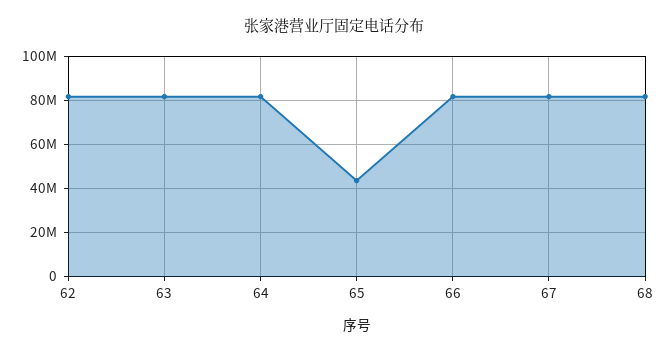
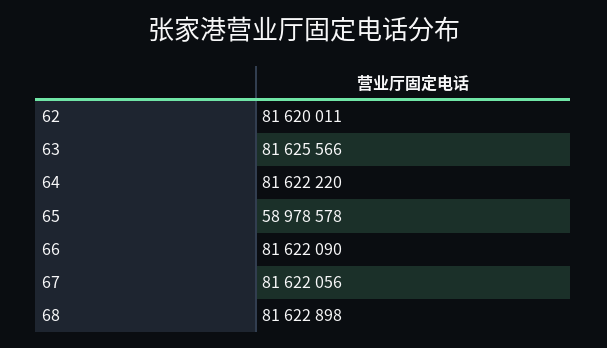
  {
    "62": 81620011,
    "63": 81625566,
    "64": 81622220,
-   "65": 45000000,
+   "65": 58978578,
    "66": 81622090,
    "67": 81622056,
    "68": 81622898
  }

